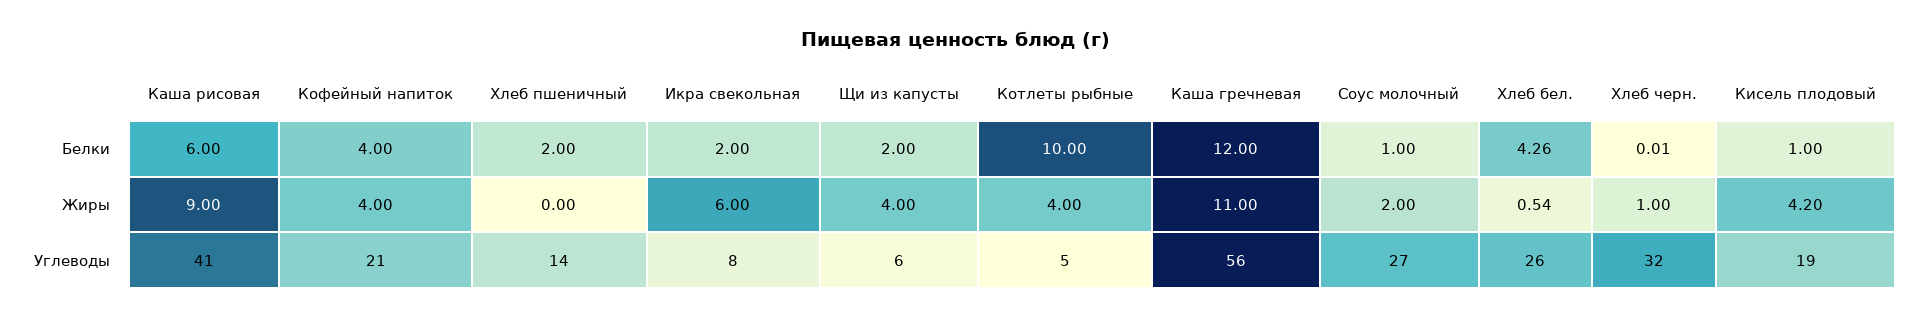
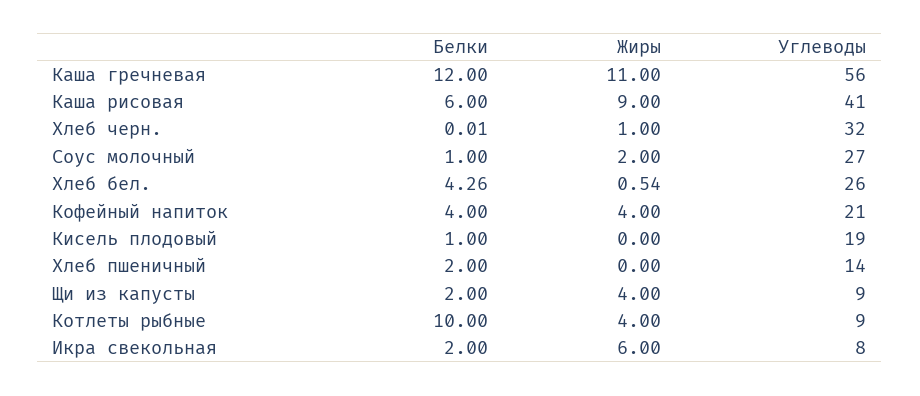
  {
    "Каша рисовая": {
      "Белки": 6,
      "Жиры": 9,
      "Углеводы": 41
    },
    "Кофейный напиток": {
      "Белки": 4,
      "Жиры": 4,
      "Углеводы": 21
    },
    "Хлеб пшеничный": {
      "Белки": 2,
      "Жиры": 0,
      "Углеводы": 14
    },
    "Икра свекольная": {
      "Белки": 2,
      "Жиры": 6,
      "Углеводы": 8
    },
    "Щи из капусты": {
      "Белки": 2,
      "Жиры": 4,
-     "Углеводы": 6
+     "Углеводы": 9
    },
    "Котлеты рыбные": {
      "Белки": 10,
      "Жиры": 4,
-     "Углеводы": 5
+     "Углеводы": 9
    },
    "Каша гречневая": {
      "Белки": 12,
      "Жиры": 11,
      "Углеводы": 56
    },
    "Соус молочный": {
      "Белки": 1,
      "Жиры": 2,
      "Углеводы": 27
    },
    "Хлеб бел.": {
      "Белки": 4.26,
      "Жиры": 0.54,
      "Углеводы": 26
    },
    "Хлеб черн.": {
      "Белки": 0.01,
      "Жиры": 1,
      "Углеводы": 32
    },
    "Кисель плодовый": {
      "Белки": 1,
-     "Жиры": 4.2,
+     "Жиры": 0,
      "Углеводы": 19
    }
  }

